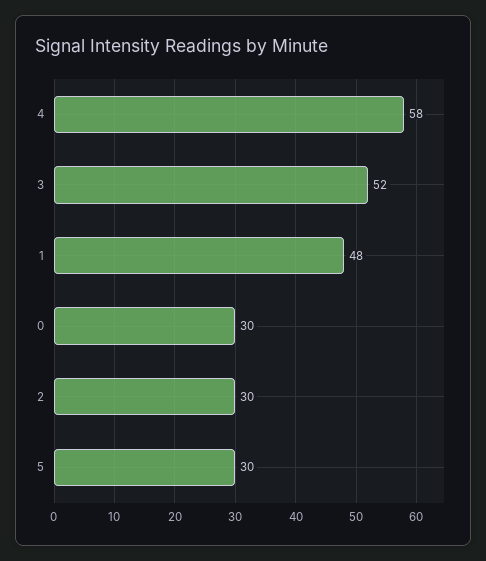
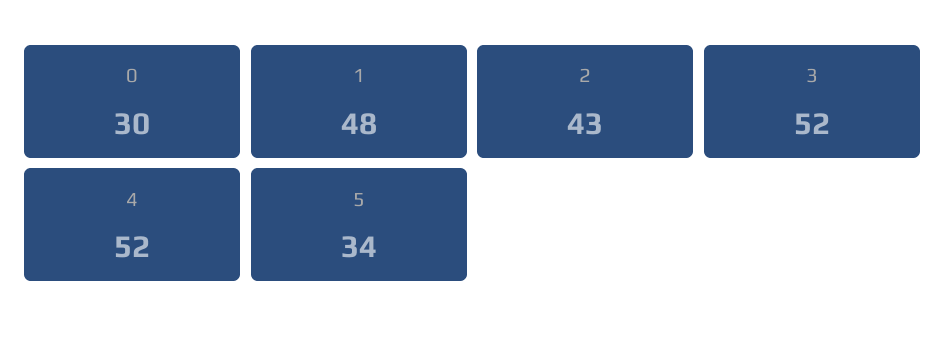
  {
-   "4": 58,
+   "4": 52,
    "3": 52,
    "1": 48,
    "0": 30,
-   "2": 30,
+   "2": 43,
-   "5": 30
+   "5": 34
  }

